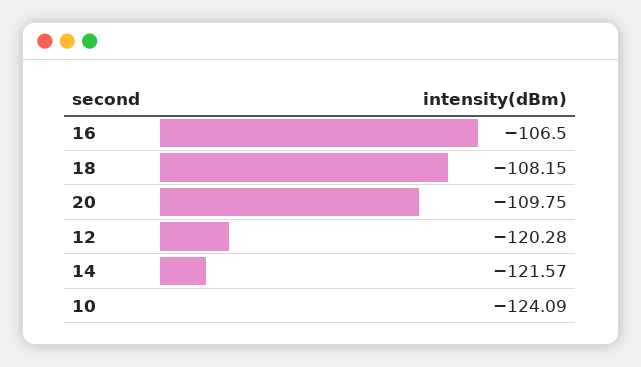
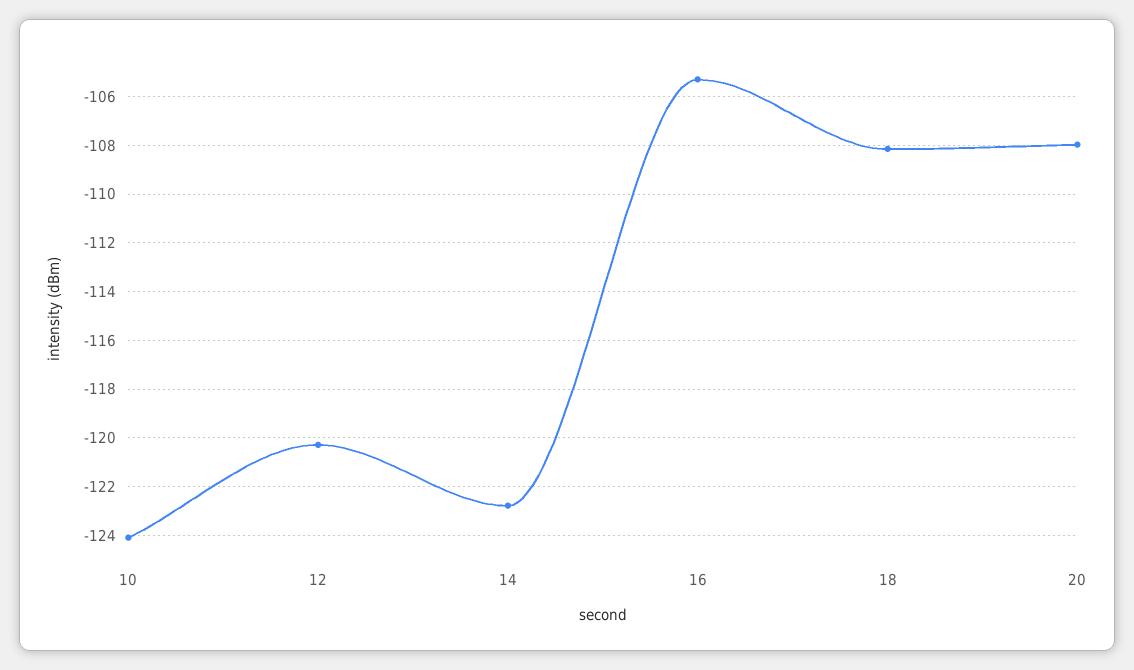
  {
-   "16": -106.5,
+   "16": -105.25,
    "18": -108.15,
-   "20": -109.75,
+   "20": -108,
    "12": -120.28,
-   "14": -121.57,
+   "14": -122.75,
    "10": -124.09
  }

